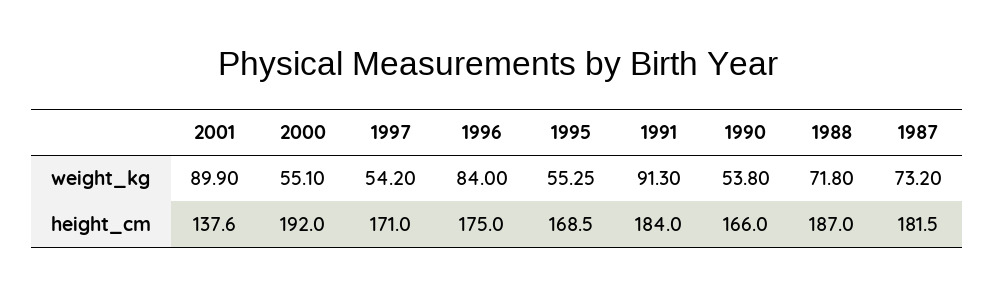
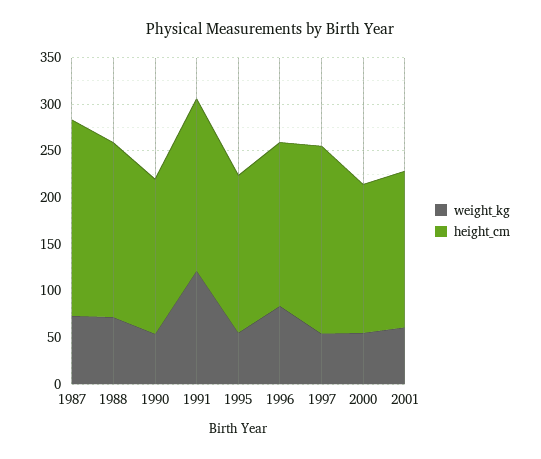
  {
    "weight_kg": {
-     "2001": 89.9,
+     "2001": 60,
      "2000": 55.1,
      "1997": 54.2,
      "1996": 84,
      "1995": 55.25,
-     "1991": 91.3,
+     "1991": 120,
      "1990": 53.8,
      "1988": 71.8,
      "1987": 73.2
    },
    "height_cm": {
-     "2001": 137.6,
+     "2001": 170,
-     "2000": 192,
+     "2000": 160,
-     "1997": 171,
+     "1997": 200,
      "1996": 175,
      "1995": 168.5,
      "1991": 184,
      "1990": 166,
      "1988": 187,
-     "1987": 181.5
+     "1987": 210
    }
  }

